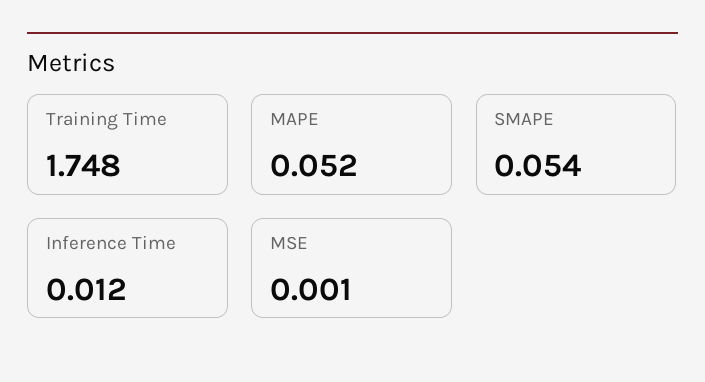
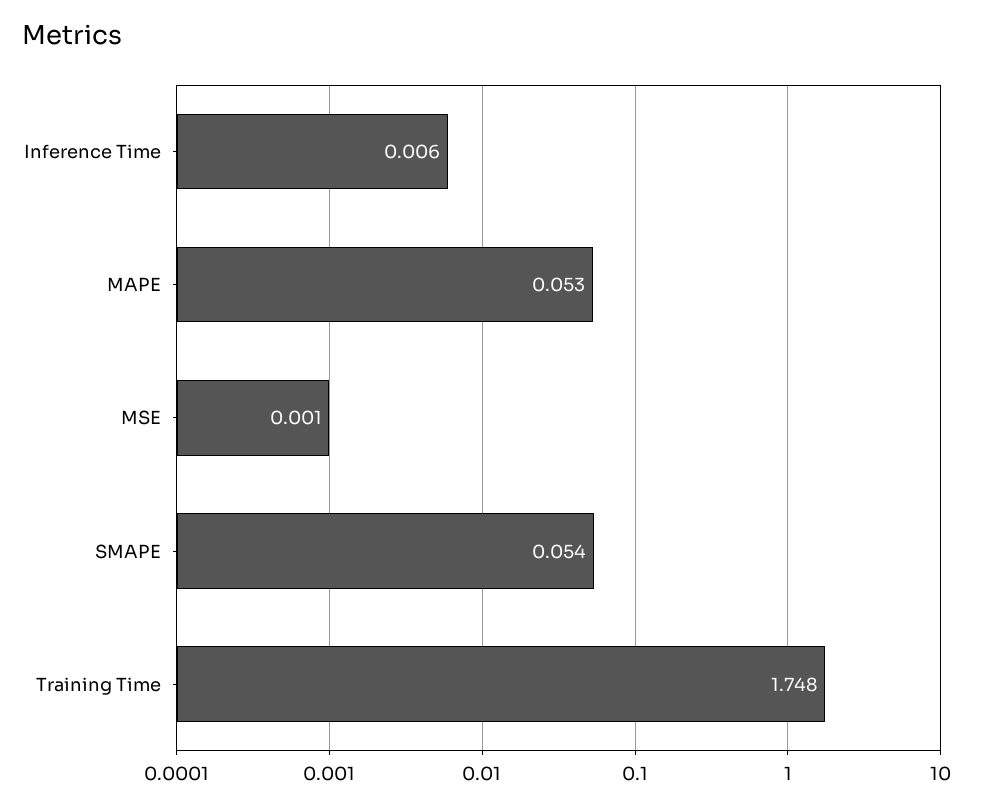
  {
    "Training Time": 1.748,
-   "MAPE": 0.052,
+   "MAPE": 0.053,
    "SMAPE": 0.054,
-   "Inference Time": 0.012,
+   "Inference Time": 0.006,
    "MSE": 0.001
  }

